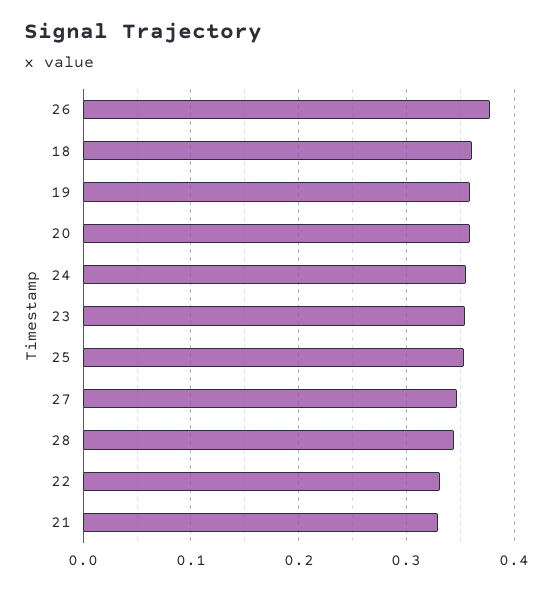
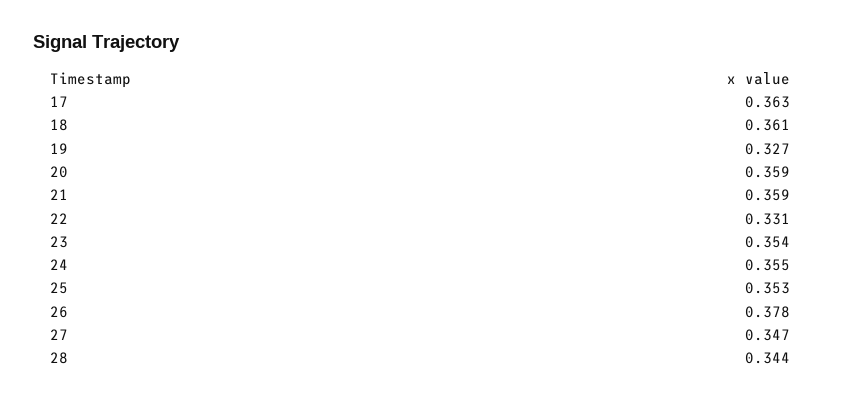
  {
    "26": 0.378,
    "18": 0.361,
-   "19": 0.36,
+   "19": 0.327,
    "20": 0.359,
    "24": 0.355,
    "23": 0.354,
    "25": 0.353,
    "27": 0.347,
    "28": 0.344,
    "22": 0.331,
-   "21": 0.33
+   "21": 0.359,
+   "17": 0.363
  }

